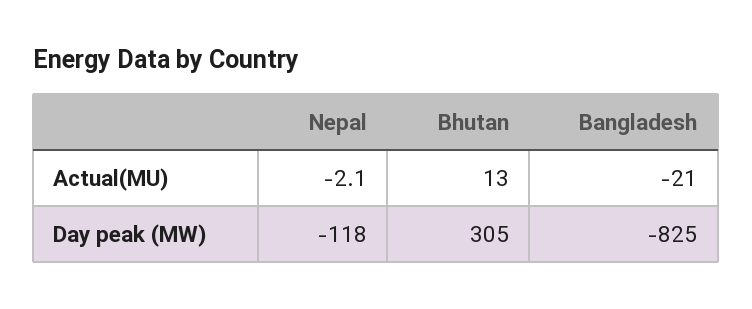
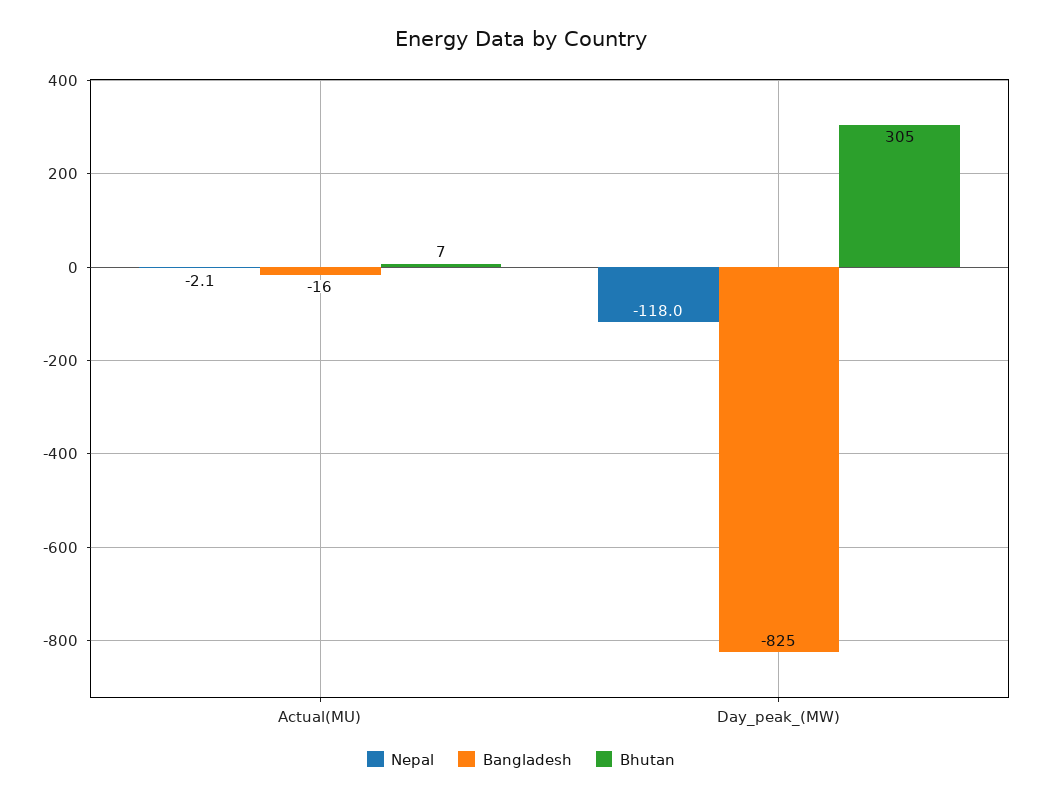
  {
    "Nepal": {
      "Actual(MU)": -2.1,
      "Day peak (MW)": -118
    },
    "Bhutan": {
-     "Actual(MU)": 13,
+     "Actual(MU)": 7,
      "Day peak (MW)": 305
    },
    "Bangladesh": {
-     "Actual(MU)": -21,
+     "Actual(MU)": -16,
      "Day peak (MW)": -825
    }
  }

